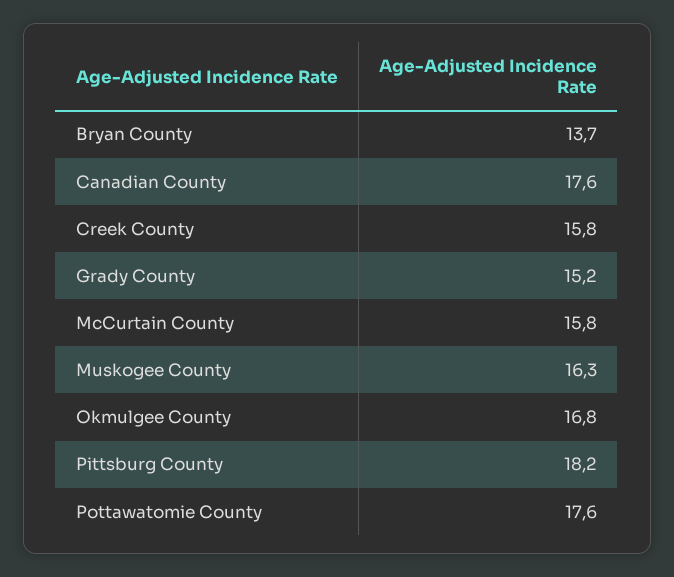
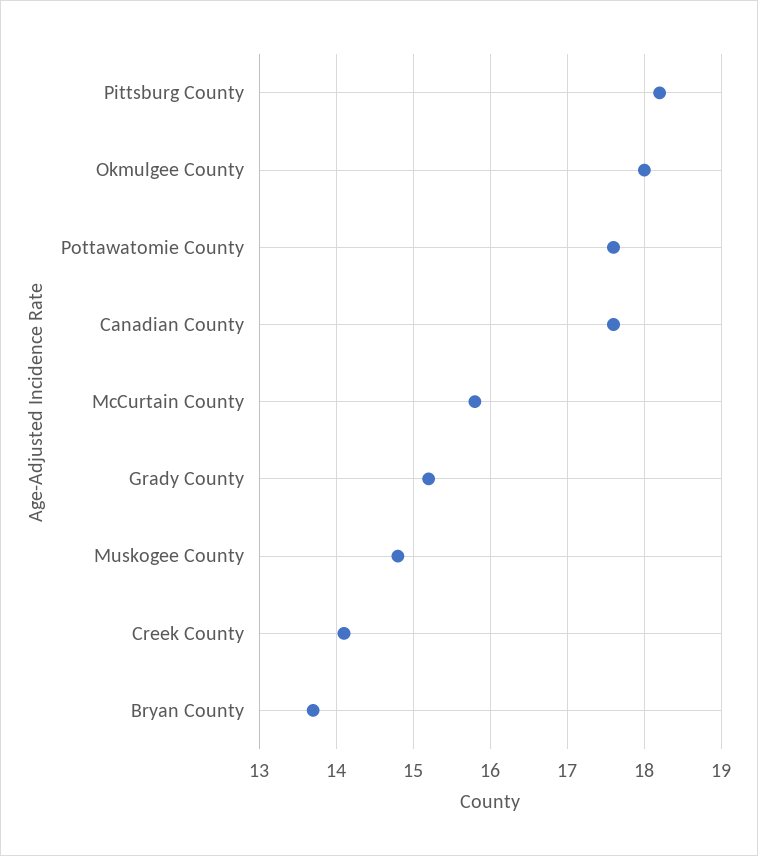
  {
    "Bryan County": 13.7,
    "Canadian County": 17.6,
-   "Creek County": 15.8,
+   "Creek County": 14.1,
    "Grady County": 15.2,
    "McCurtain County": 15.8,
-   "Muskogee County": 16.3,
+   "Muskogee County": 14.8,
-   "Okmulgee County": 16.8,
+   "Okmulgee County": 18,
    "Pittsburg County": 18.2,
    "Pottawatomie County": 17.6
  }

